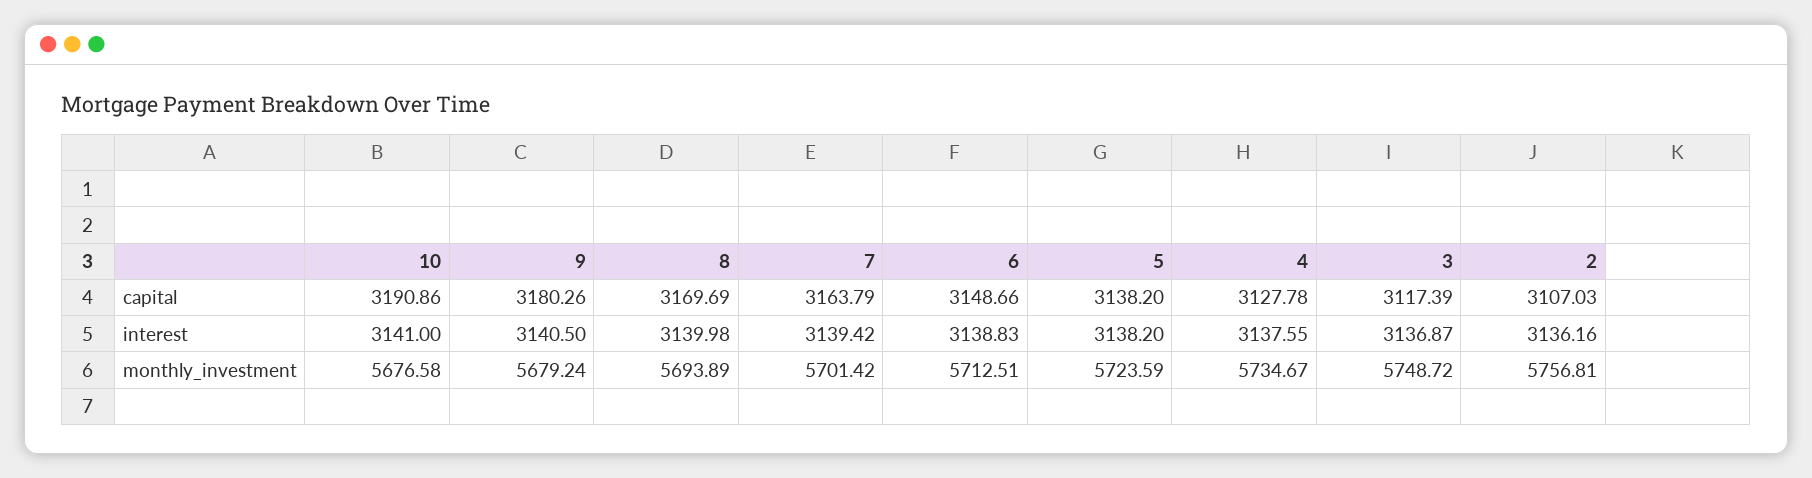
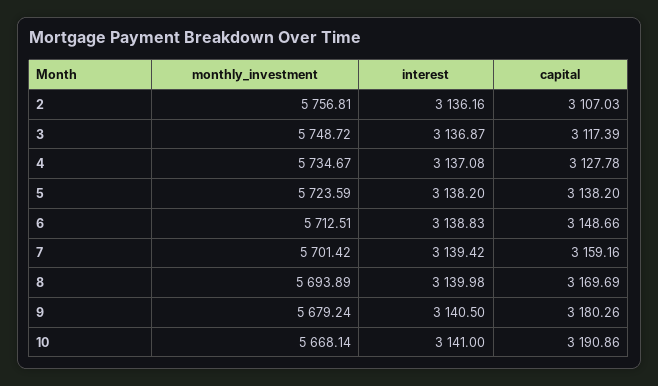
  {
    "10": {
      "capital": 3190.86,
      "interest": 3141,
-     "monthly_investment": 5676.58
+     "monthly_investment": 5668.14
    },
    "9": {
      "capital": 3180.26,
      "interest": 3140.5,
      "monthly_investment": 5679.24
    },
    "8": {
      "capital": 3169.69,
      "interest": 3139.98,
      "monthly_investment": 5693.89
    },
    "7": {
-     "capital": 3163.79,
+     "capital": 3159.16,
      "interest": 3139.42,
      "monthly_investment": 5701.42
    },
    "6": {
      "capital": 3148.66,
      "interest": 3138.83,
      "monthly_investment": 5712.51
    },
    "5": {
      "capital": 3138.2,
      "interest": 3138.2,
      "monthly_investment": 5723.59
    },
    "4": {
      "capital": 3127.78,
-     "interest": 3137.55,
+     "interest": 3137.08,
      "monthly_investment": 5734.67
    },
    "3": {
      "capital": 3117.39,
      "interest": 3136.87,
      "monthly_investment": 5748.72
    },
    "2": {
      "capital": 3107.03,
      "interest": 3136.16,
      "monthly_investment": 5756.81
    }
  }

